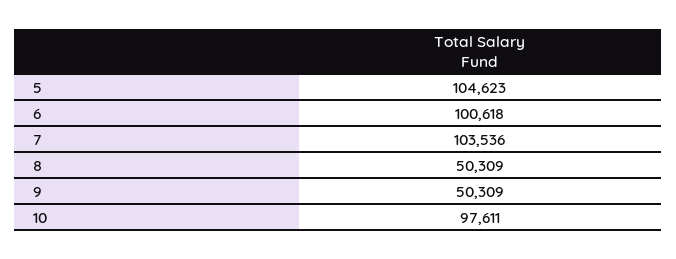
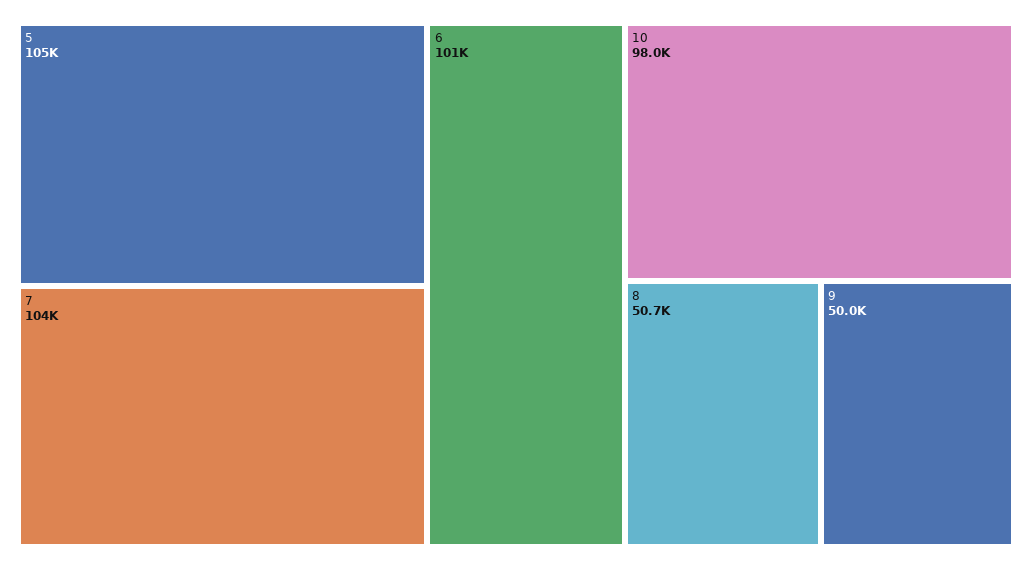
  {
    "5": 104623,
    "6": 100618,
    "7": 103536,
-   "8": 50309,
+   "8": 50700,
-   "9": 50309,
+   "9": 50000,
-   "10": 97611
+   "10": 98000
  }

